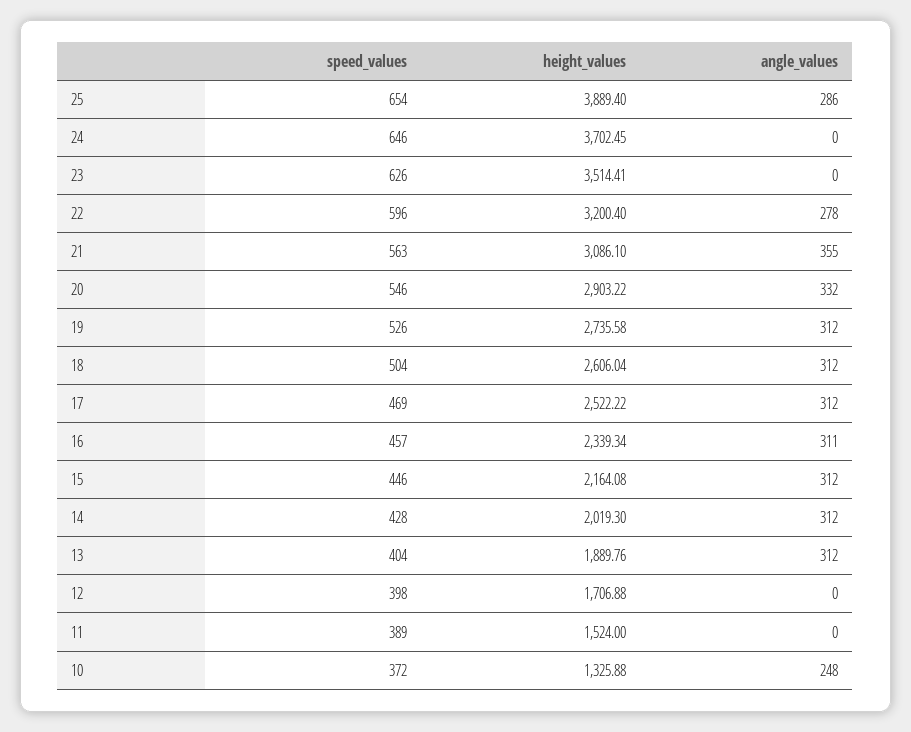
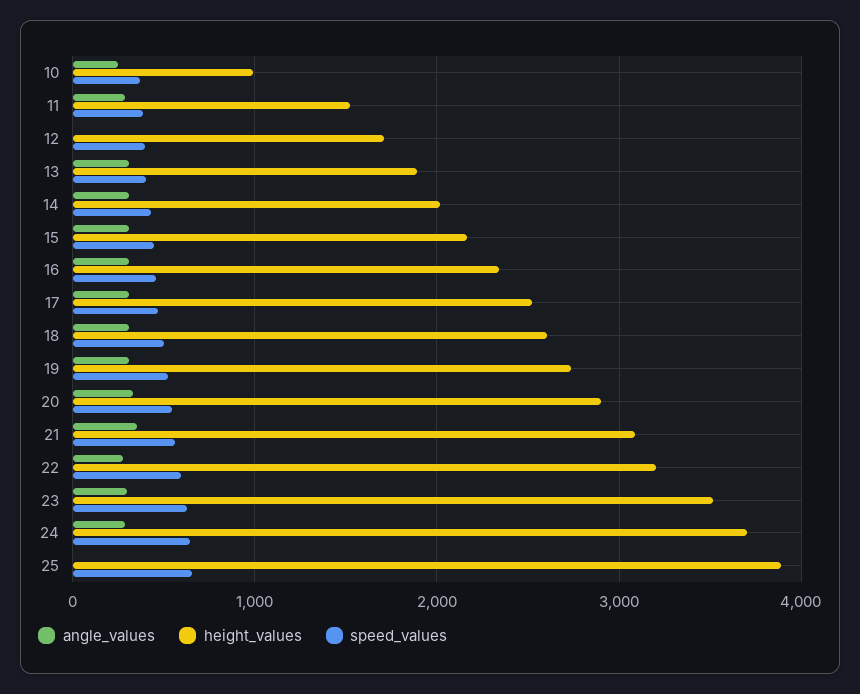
  {
    "speed_values": {
      "25": 654,
      "24": 646,
      "23": 626,
      "22": 596,
      "21": 563,
      "20": 546,
      "19": 526,
      "18": 504,
      "17": 469,
      "16": 457,
      "15": 446,
      "14": 428,
      "13": 404,
      "12": 398,
      "11": 389,
      "10": 372
    },
    "height_values": {
      "25": 3889.4,
      "24": 3702.45,
      "23": 3514.41,
      "22": 3200.4,
      "21": 3086.1,
      "20": 2903.22,
      "19": 2735.58,
      "18": 2606.04,
      "17": 2522.22,
      "16": 2339.34,
      "15": 2164.08,
      "14": 2019.3,
      "13": 1889.76,
      "12": 1706.88,
      "11": 1524,
-     "10": 1325.88
+     "10": 1000
    },
    "angle_values": {
-     "25": 286,
+     "25": 0,
-     "24": 0,
+     "24": 300,
-     "23": 0,
+     "23": 300,
      "22": 278,
      "21": 355,
      "20": 332,
      "19": 312,
      "18": 312,
      "17": 312,
      "16": 311,
      "15": 312,
      "14": 312,
      "13": 312,
      "12": 0,
-     "11": 0,
+     "11": 300,
      "10": 248
    }
  }

